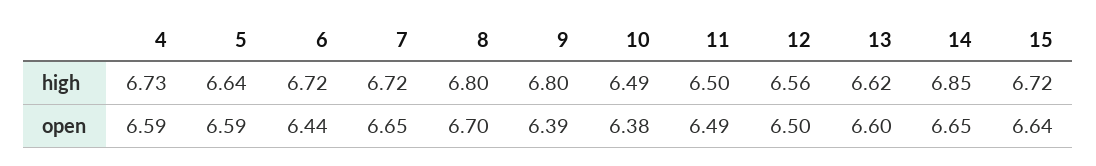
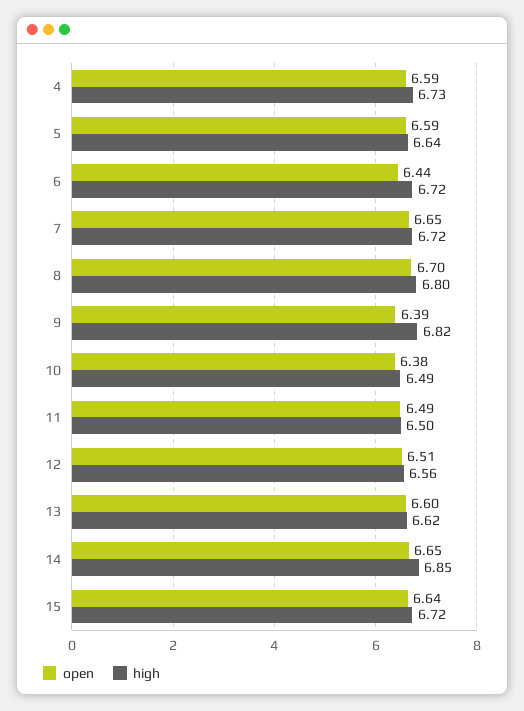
  {
    "high": {
      "4": 6.73,
      "5": 6.64,
      "6": 6.72,
      "7": 6.72,
      "8": 6.8,
-     "9": 6.8,
+     "9": 6.82,
      "10": 6.49,
      "11": 6.5,
      "12": 6.56,
      "13": 6.62,
      "14": 6.85,
      "15": 6.72
    },
    "open": {
      "4": 6.59,
      "5": 6.59,
      "6": 6.44,
      "7": 6.65,
      "8": 6.7,
      "9": 6.39,
      "10": 6.38,
      "11": 6.49,
-     "12": 6.5,
+     "12": 6.51,
      "13": 6.6,
      "14": 6.65,
      "15": 6.64
    }
  }

